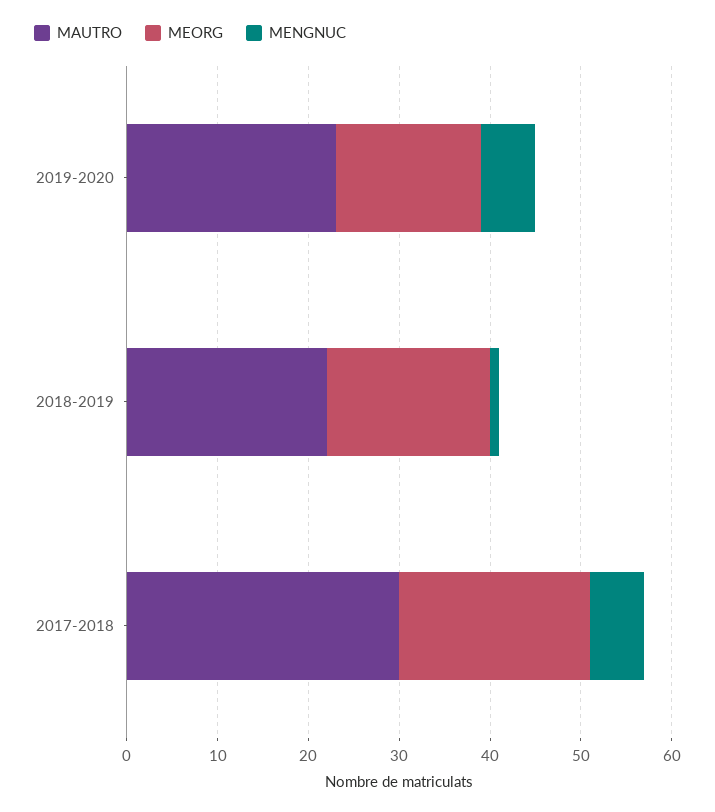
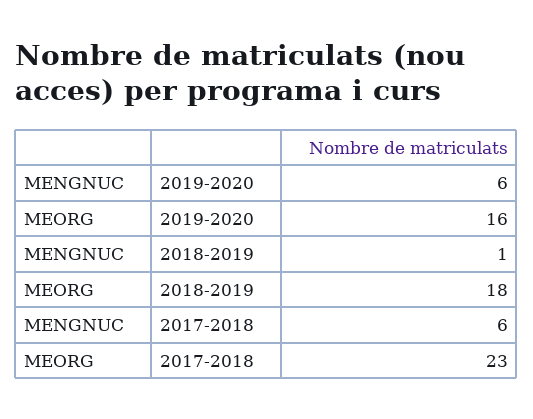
  {
-   "MAUTRO": {
-     "2019-2020": 23,
-     "2018-2019": 22,
-     "2017-2018": 30
-   },
    "MEORG": {
      "2019-2020": 16,
      "2018-2019": 18,
-     "2017-2018": 21
+     "2017-2018": 23
    },
    "MENGNUC": {
      "2019-2020": 6,
      "2018-2019": 1,
      "2017-2018": 6
    }
  }

